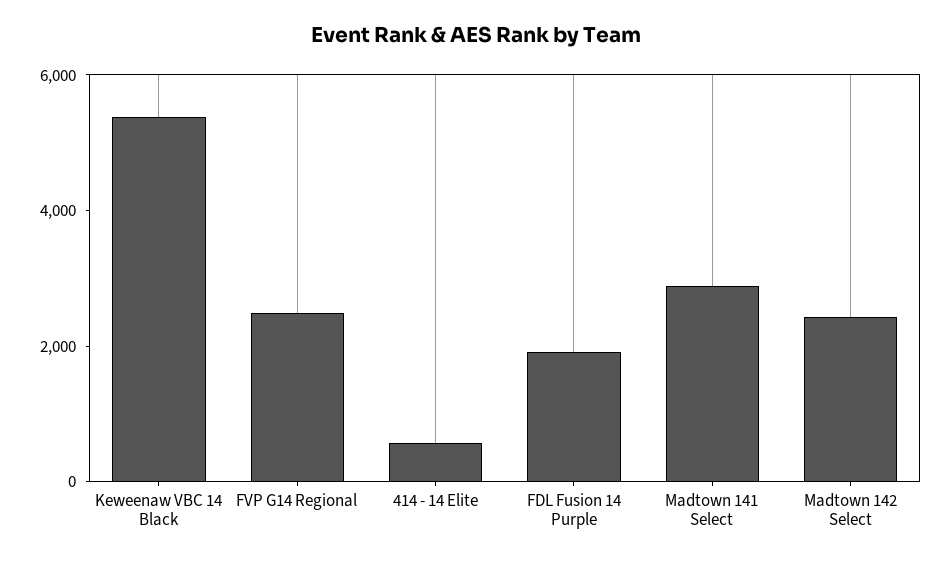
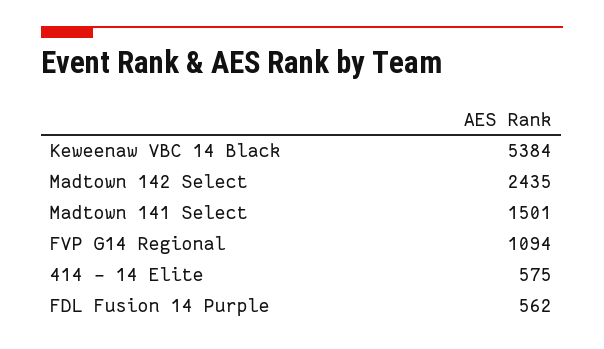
  {
    "Keweenaw VBC 14 Black": 5384,
-   "FVP G14 Regional": 2500,
+   "FVP G14 Regional": 1094,
    "414 - 14 Elite": 575,
-   "FDL Fusion 14 Purple": 2000,
+   "FDL Fusion 14 Purple": 562,
-   "Madtown 141 Select": 3000,
+   "Madtown 141 Select": 1501,
    "Madtown 142 Select": 2435
  }

